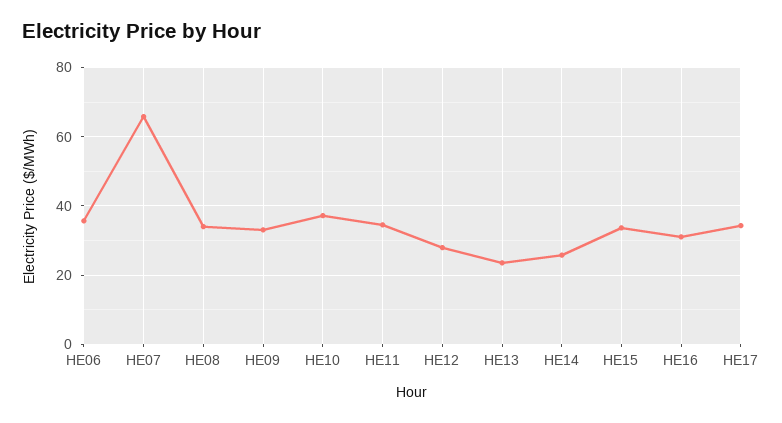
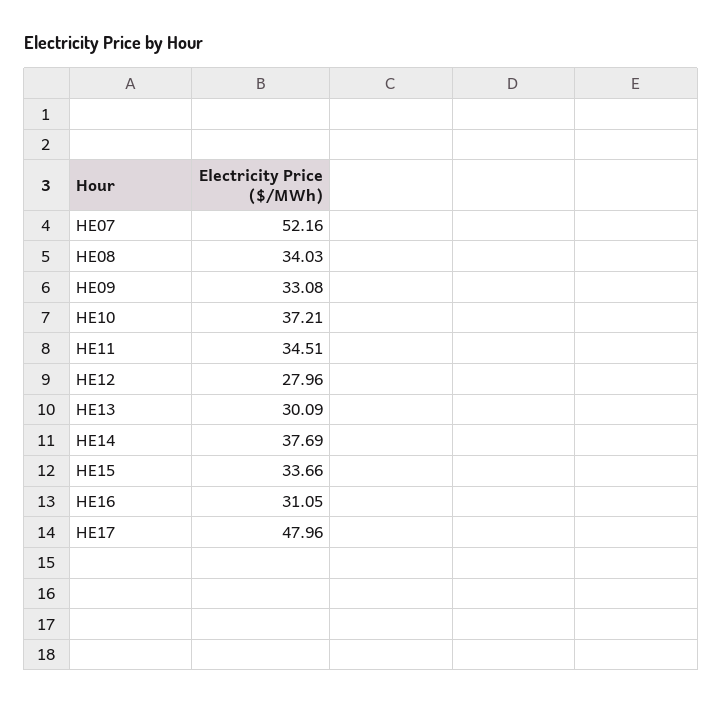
  {
-   "HE06": 36,
-   "HE07": 66,
+   "HE07": 52.16,
    "HE08": 34.03,
    "HE09": 33.08,
    "HE10": 37.21,
    "HE11": 34.51,
    "HE12": 27.96,
-   "HE13": 24,
+   "HE13": 30.09,
-   "HE14": 26,
+   "HE14": 37.69,
    "HE15": 33.66,
    "HE16": 31.05,
-   "HE17": 34
+   "HE17": 47.96
  }

